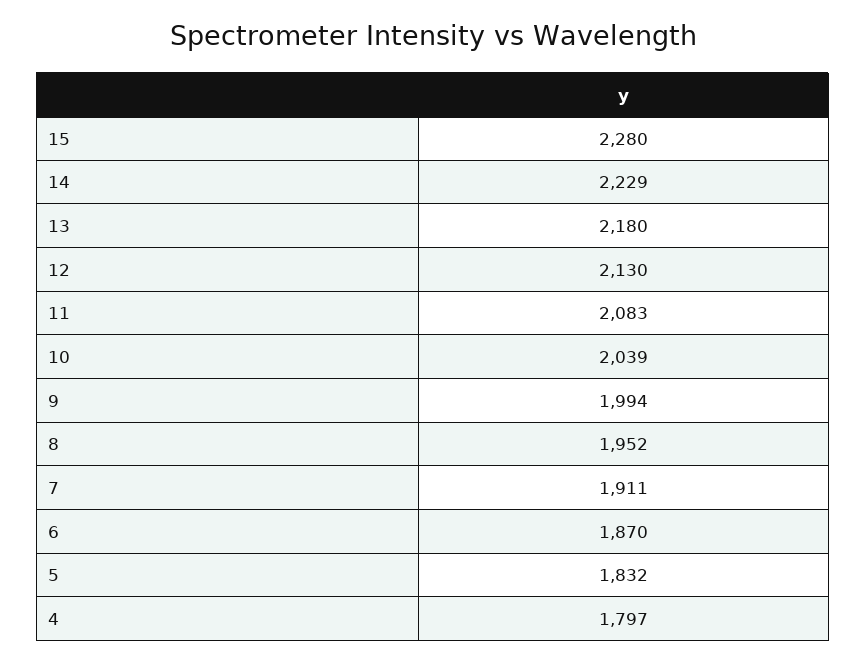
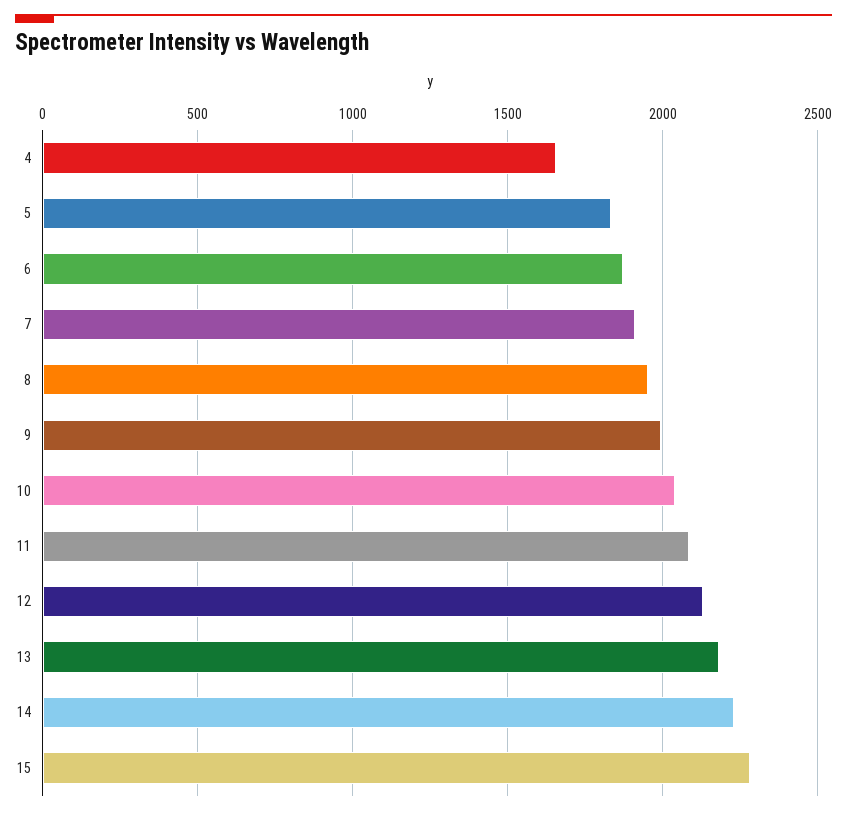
  {
    "15": 2280,
    "14": 2229,
    "13": 2180,
    "12": 2130,
    "11": 2083,
    "10": 2039,
    "9": 1994,
    "8": 1952,
    "7": 1911,
    "6": 1870,
    "5": 1832,
-   "4": 1797
+   "4": 1650
  }

